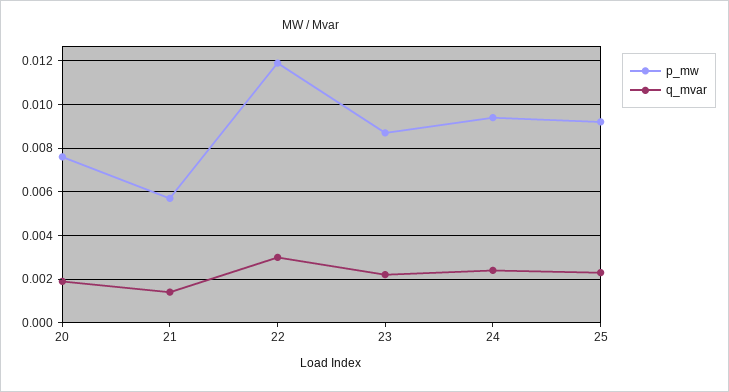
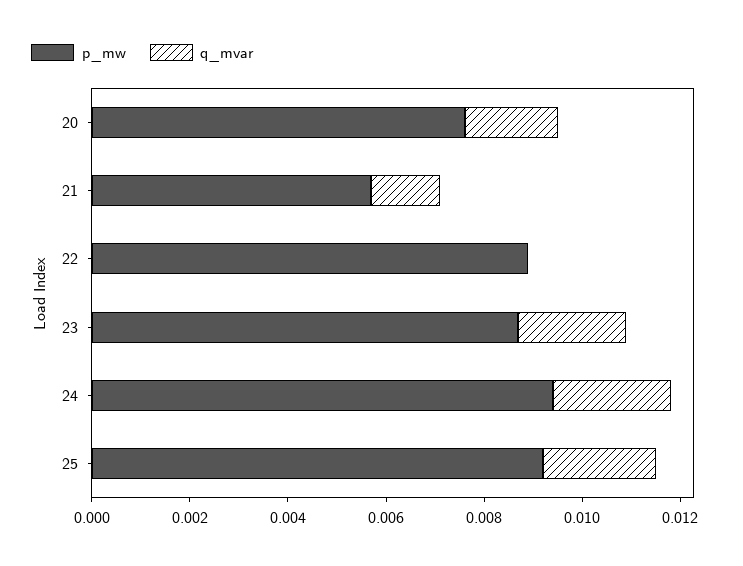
  {
    "p_mw": {
      "20": 0.0075,
      "21": 0.0055,
-     "22": 0.012,
+     "22": 0.009,
      "23": 0.0085,
      "24": 0.0095,
      "25": 0.009
    },
    "q_mvar": {
      "20": 0.002,
      "21": 0.0015,
-     "22": 0.003,
+     "22": 0,
      "23": 0.002,
      "24": 0.0025,
      "25": 0.0025
    }
  }

